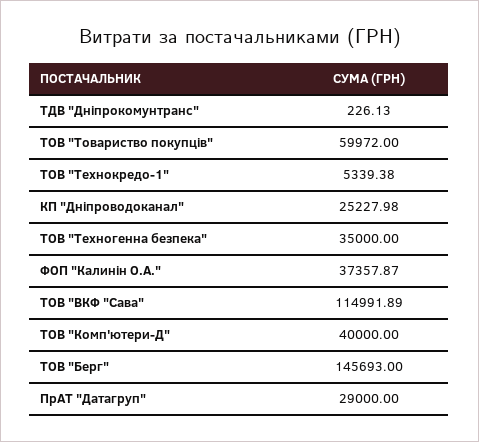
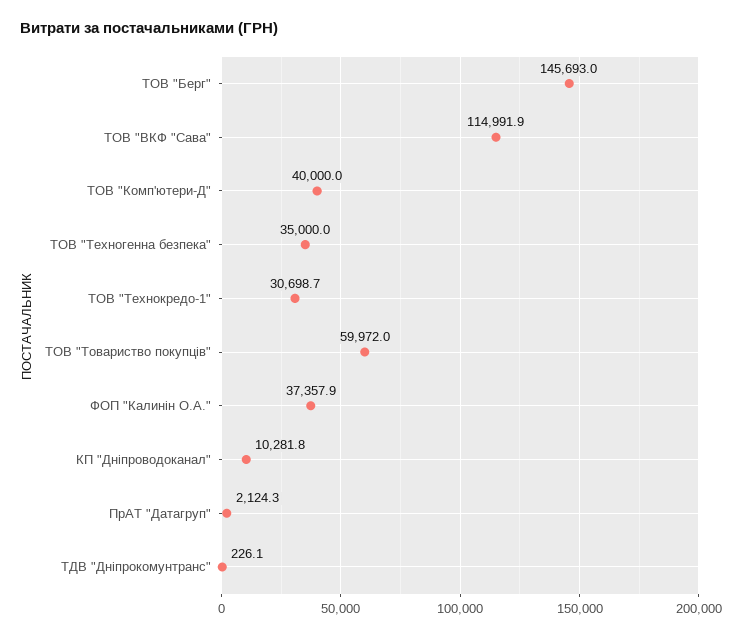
  {
    "ТДВ \"Дніпрокомунтранс\"": 226.13,
    "ТОВ \"Товариство покупців\"": 59972,
-   "ТОВ \"Технокредо-1\"": 5339.38,
+   "ТОВ \"Технокредо-1\"": 30698.7,
-   "КП \"Дніпроводоканал\"": 25227.98,
+   "КП \"Дніпроводоканал\"": 10281.8,
    "ТОВ \"Техногенна безпека\"": 35000,
    "ФОП \"Калинін О.А.\"": 37357.87,
    "ТОВ \"ВКФ \"Сава\"": 114991.89,
    "ТОВ \"Комп'ютери-Д\"": 40000,
    "ТОВ \"Берг\"": 145693,
-   "ПрАТ \"Датагруп\"": 29000
+   "ПрАТ \"Датагруп\"": 2124.3
  }

